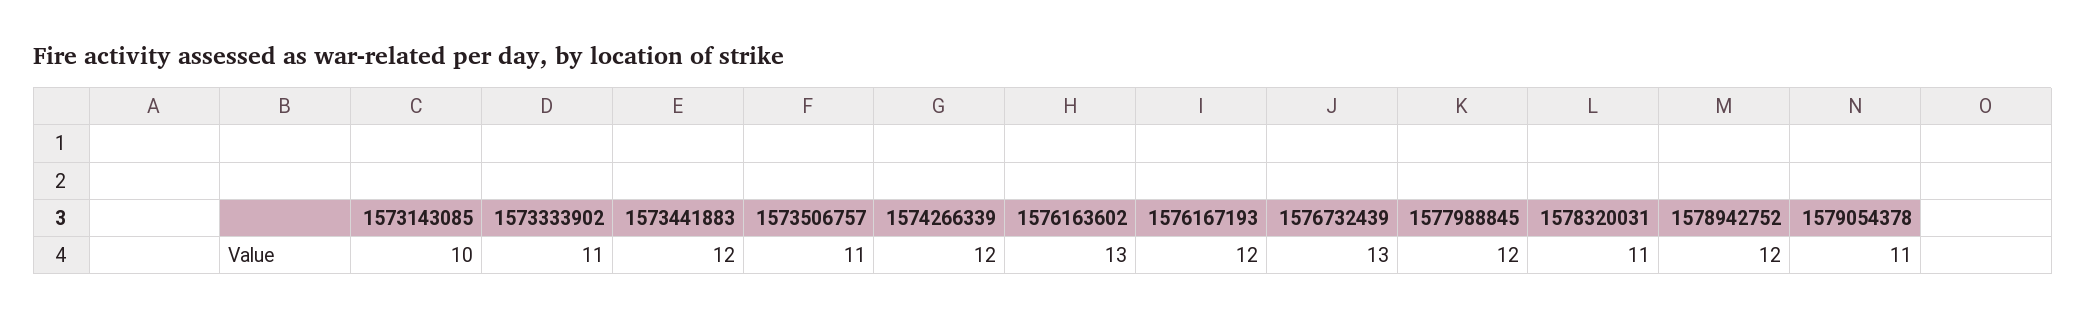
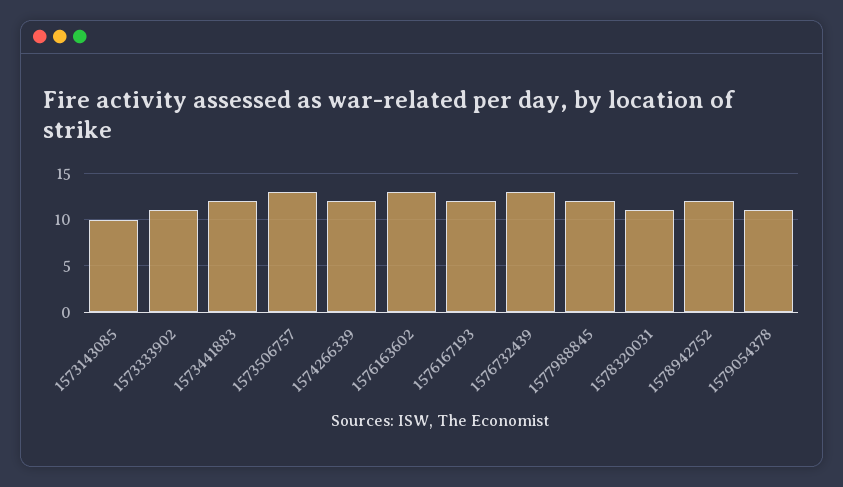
  {
    "1573143085": 10,
    "1573333902": 11,
    "1573441883": 12,
-   "1573506757": 11,
+   "1573506757": 13,
    "1574266339": 12,
    "1576163602": 13,
    "1576167193": 12,
    "1576732439": 13,
    "1577988845": 12,
    "1578320031": 11,
    "1578942752": 12,
    "1579054378": 11
  }

